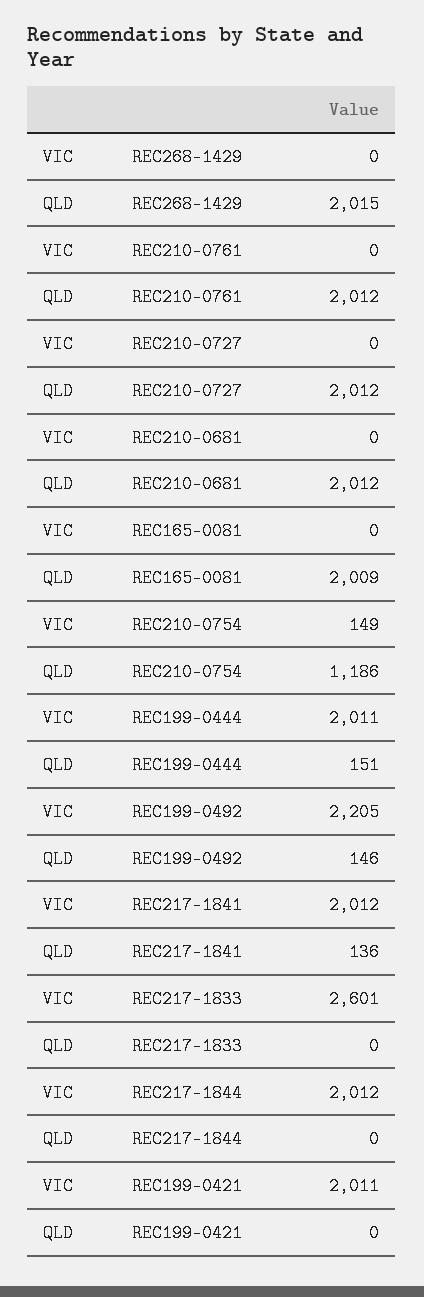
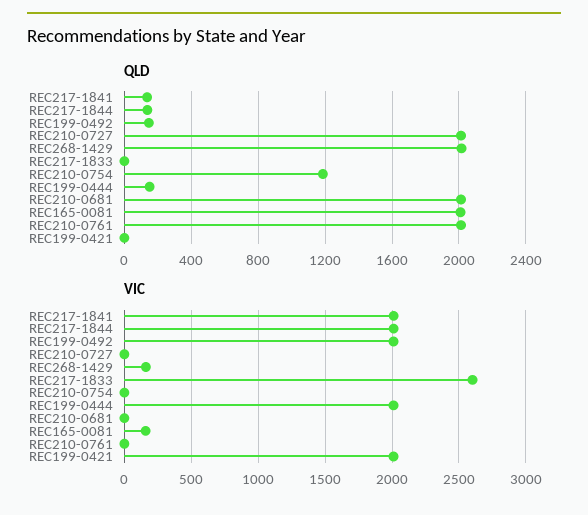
  {
    "VIC": {
-     "REC268-1429": 0,
+     "REC268-1429": 150,
      "REC210-0761": 0,
      "REC210-0727": 0,
      "REC210-0681": 0,
-     "REC165-0081": 0,
+     "REC165-0081": 150,
-     "REC210-0754": 149,
+     "REC210-0754": 0,
      "REC199-0444": 2011,
-     "REC199-0492": 2205,
+     "REC199-0492": 2000,
      "REC217-1841": 2012,
      "REC217-1833": 2601,
      "REC217-1844": 2012,
      "REC199-0421": 2011
    },
    "QLD": {
      "REC268-1429": 2015,
      "REC210-0761": 2012,
      "REC210-0727": 2012,
      "REC210-0681": 2012,
      "REC165-0081": 2009,
      "REC210-0754": 1186,
      "REC199-0444": 151,
      "REC199-0492": 146,
      "REC217-1841": 136,
      "REC217-1833": 0,
-     "REC217-1844": 0,
+     "REC217-1844": 150,
      "REC199-0421": 0
    }
  }

